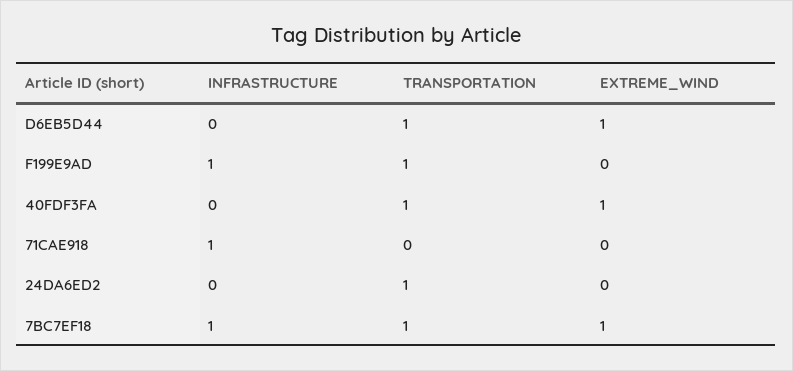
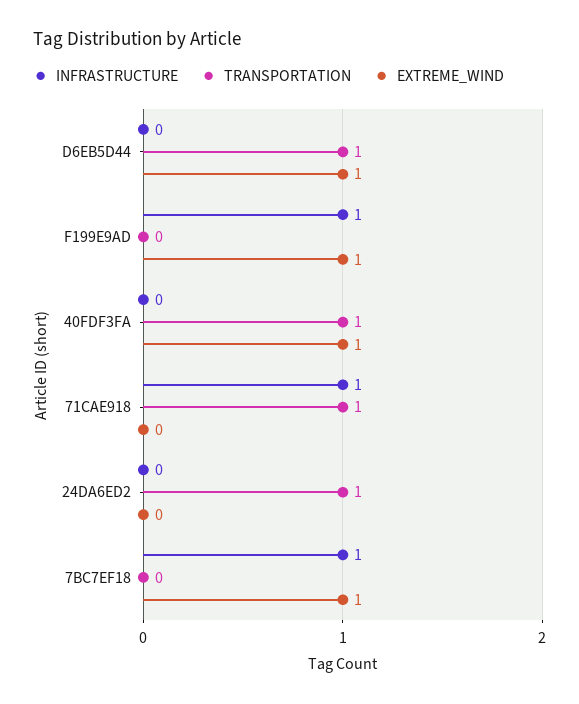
  {
    "INFRASTRUCTURE": {
      "D6EB5D44": 0,
      "F199E9AD": 1,
      "40FDF3FA": 0,
      "71CAE918": 1,
      "24DA6ED2": 0,
      "7BC7EF18": 1
    },
    "TRANSPORTATION": {
      "D6EB5D44": 1,
-     "F199E9AD": 1,
+     "F199E9AD": 0,
      "40FDF3FA": 1,
-     "71CAE918": 0,
+     "71CAE918": 1,
      "24DA6ED2": 1,
-     "7BC7EF18": 1
+     "7BC7EF18": 0
    },
    "EXTREME_WIND": {
      "D6EB5D44": 1,
-     "F199E9AD": 0,
+     "F199E9AD": 1,
      "40FDF3FA": 1,
      "71CAE918": 0,
      "24DA6ED2": 0,
      "7BC7EF18": 1
    }
  }

